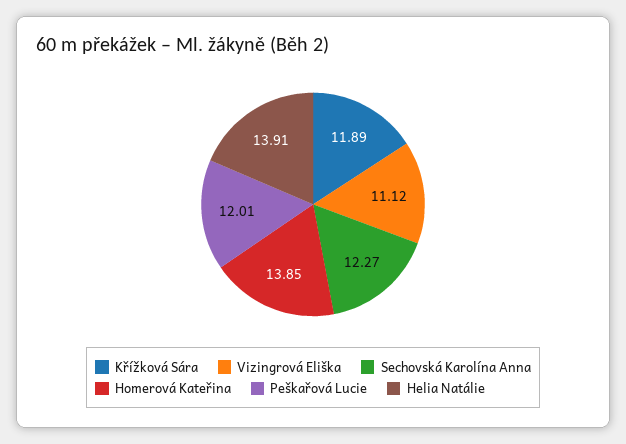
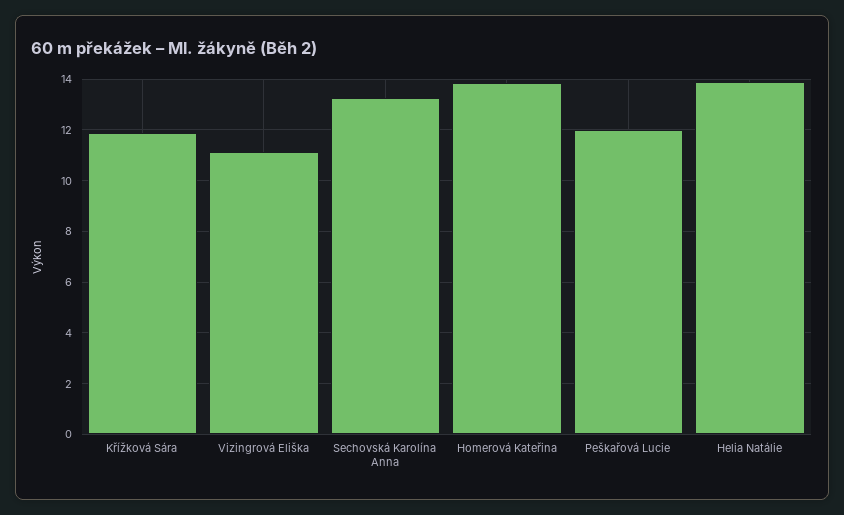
  {
    "Křížková Sára": 11.89,
    "Vizingrová Eliška": 11.12,
-   "Sechovská Karolína Anna": 12.27,
+   "Sechovská Karolína Anna": 13.25,
    "Homerová Kateřina": 13.85,
    "Peškařová Lucie": 12.01,
    "Helia Natálie": 13.91
  }

